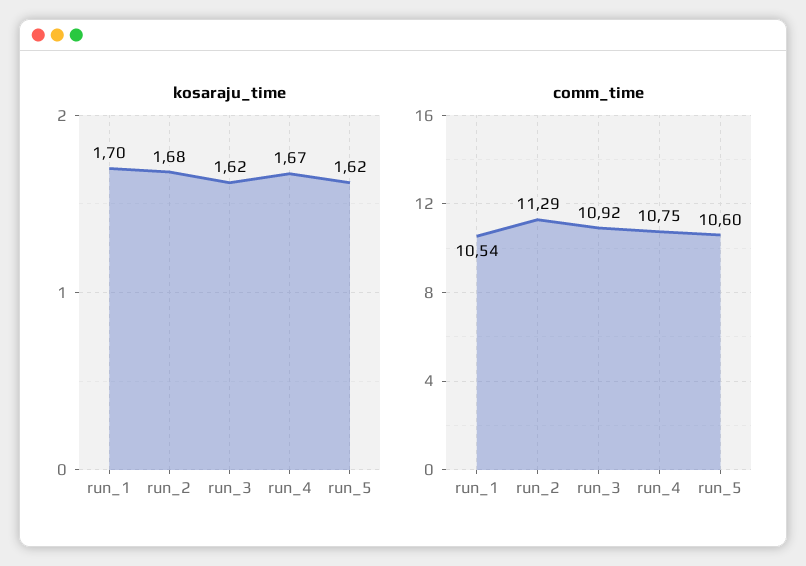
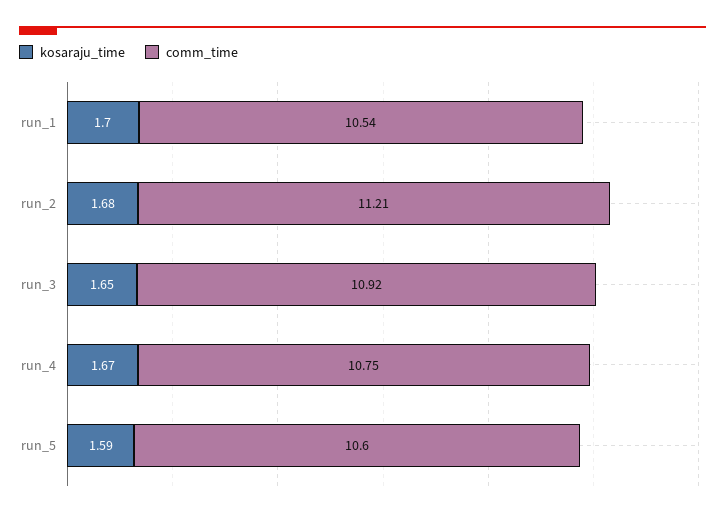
  {
    "kosaraju_time": {
      "run_1": 1.7,
      "run_2": 1.68,
-     "run_3": 1.62,
+     "run_3": 1.65,
      "run_4": 1.67,
-     "run_5": 1.62
+     "run_5": 1.59
    },
    "comm_time": {
      "run_1": 10.54,
-     "run_2": 11.29,
+     "run_2": 11.21,
      "run_3": 10.92,
      "run_4": 10.75,
      "run_5": 10.6
    }
  }

